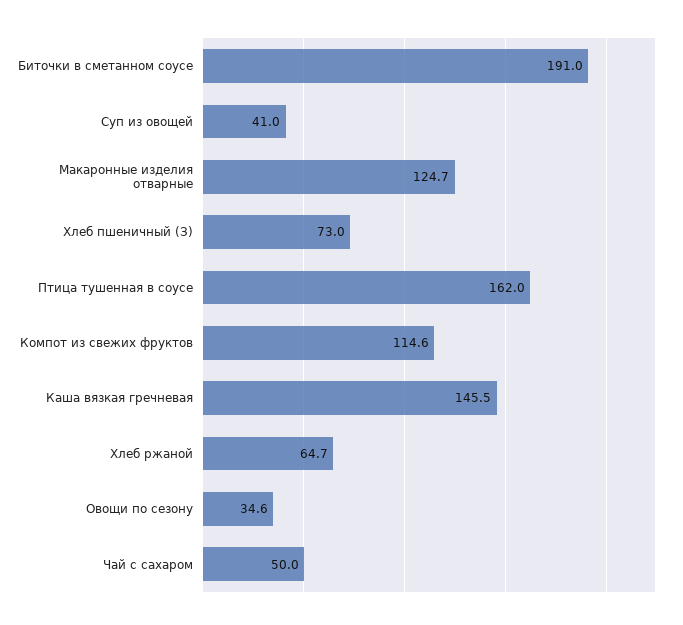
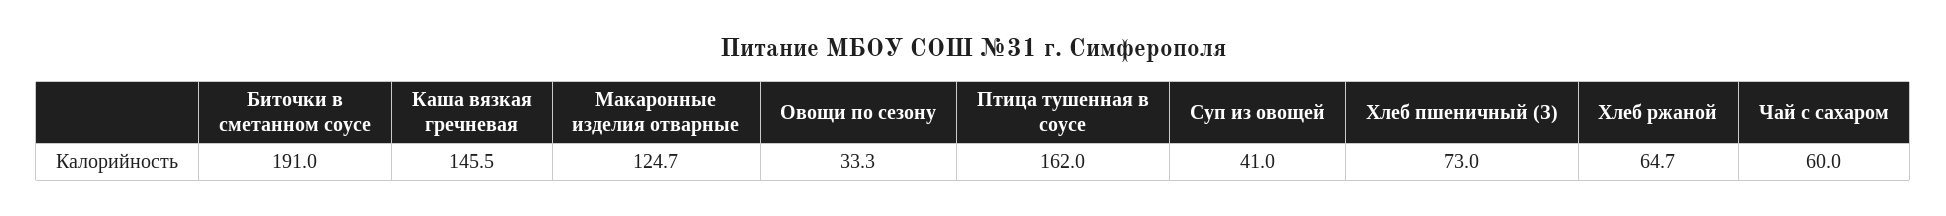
  {
    "Биточки в сметанном соусе": 191,
    "Суп из овощей": 41,
    "Макаронные изделия отварные": 124.7,
    "Хлеб пшеничный (З)": 73,
    "Птица тушенная в соусе": 162,
-   "Компот из свежих фруктов": 114.6,
    "Каша вязкая гречневая": 145.5,
    "Хлеб ржаной": 64.7,
-   "Овощи по сезону": 34.6,
+   "Овощи по сезону": 33.3,
-   "Чай с сахаром": 50
+   "Чай с сахаром": 60
  }

